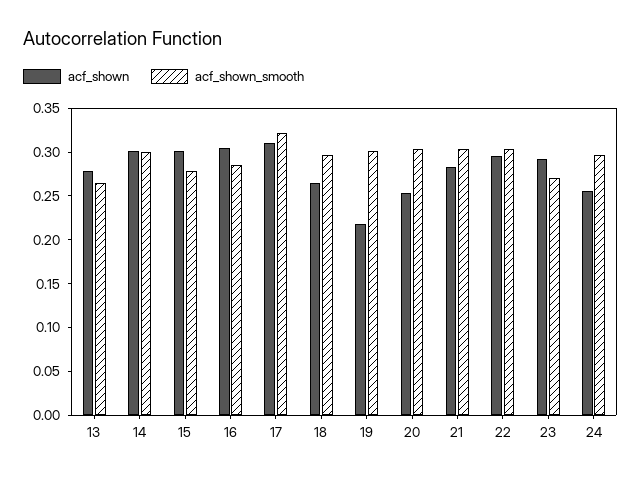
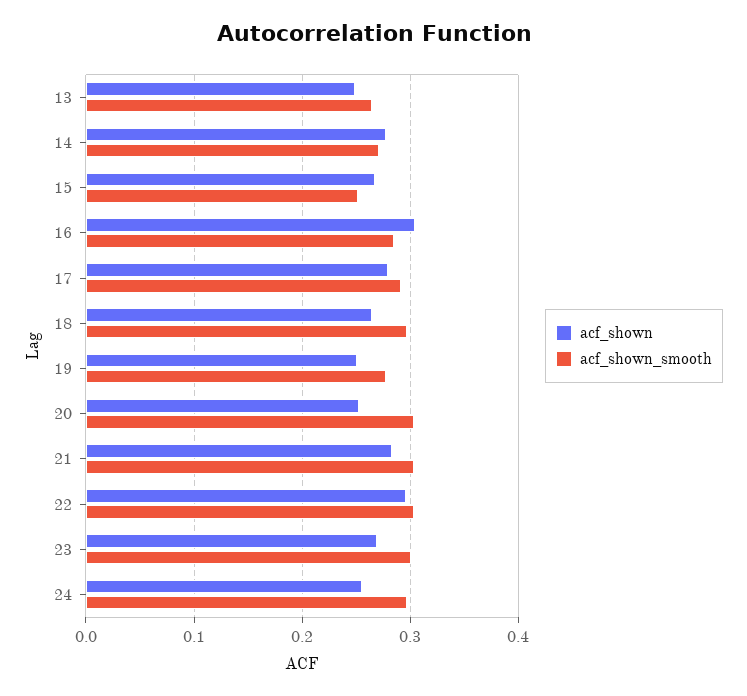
  {
    "acf_shown": {
-     "13": 0.28,
+     "13": 0.25,
-     "14": 0.3,
+     "14": 0.28,
-     "15": 0.3,
+     "15": 0.27,
      "16": 0.31,
-     "17": 0.31,
+     "17": 0.28,
      "18": 0.27,
-     "19": 0.22,
+     "19": 0.25,
      "20": 0.25,
      "21": 0.28,
      "22": 0.3,
-     "23": 0.29,
+     "23": 0.27,
      "24": 0.26
    },
    "acf_shown_smooth": {
      "13": 0.27,
-     "14": 0.3,
+     "14": 0.27,
-     "15": 0.28,
+     "15": 0.25,
      "16": 0.29,
-     "17": 0.32,
+     "17": 0.29,
      "18": 0.3,
-     "19": 0.3,
+     "19": 0.28,
      "20": 0.3,
      "21": 0.3,
      "22": 0.3,
-     "23": 0.27,
+     "23": 0.3,
      "24": 0.3
    }
  }

